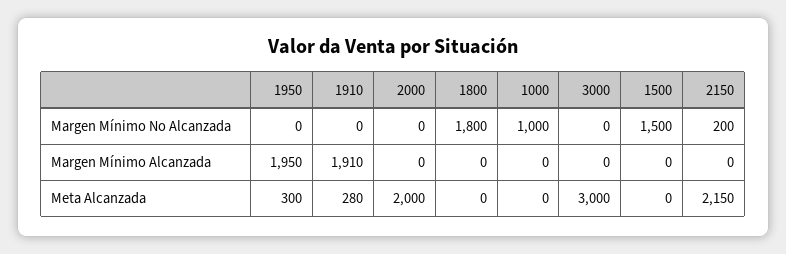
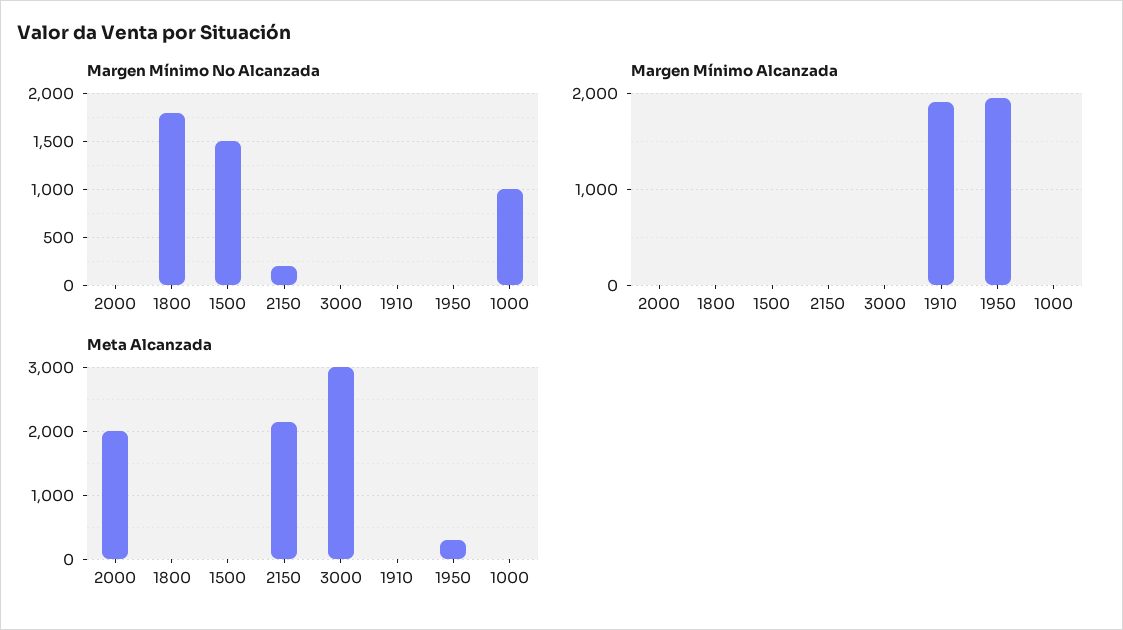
  {
    "Margen Mínimo No Alcanzada": {
      "1950": 0,
      "1910": 0,
      "2000": 0,
      "1800": 1800,
      "1000": 1000,
      "3000": 0,
      "1500": 1500,
      "2150": 200
    },
    "Margen Mínimo Alcanzada": {
      "1950": 1950,
      "1910": 1910,
      "2000": 0,
      "1800": 0,
      "1000": 0,
      "3000": 0,
      "1500": 0,
      "2150": 0
    },
    "Meta Alcanzada": {
      "1950": 300,
-     "1910": 280,
+     "1910": 0,
      "2000": 2000,
      "1800": 0,
      "1000": 0,
      "3000": 3000,
      "1500": 0,
      "2150": 2150
    }
  }

